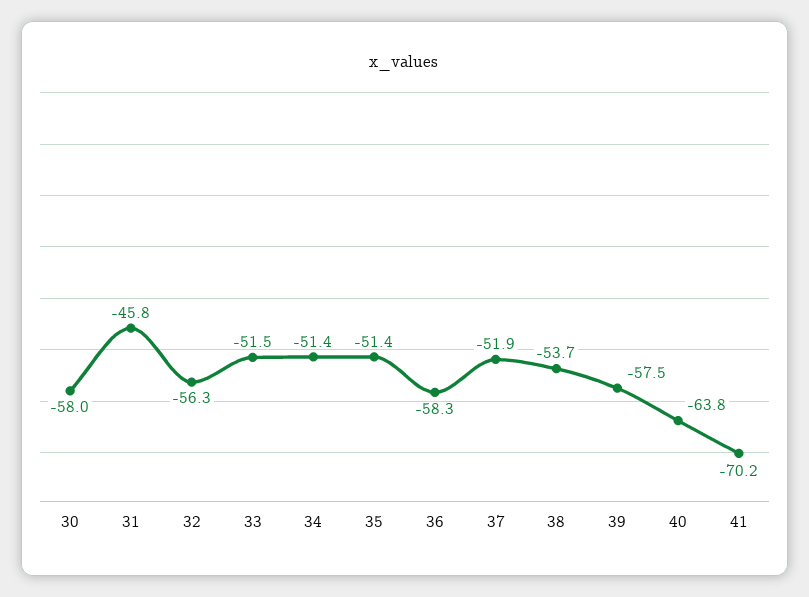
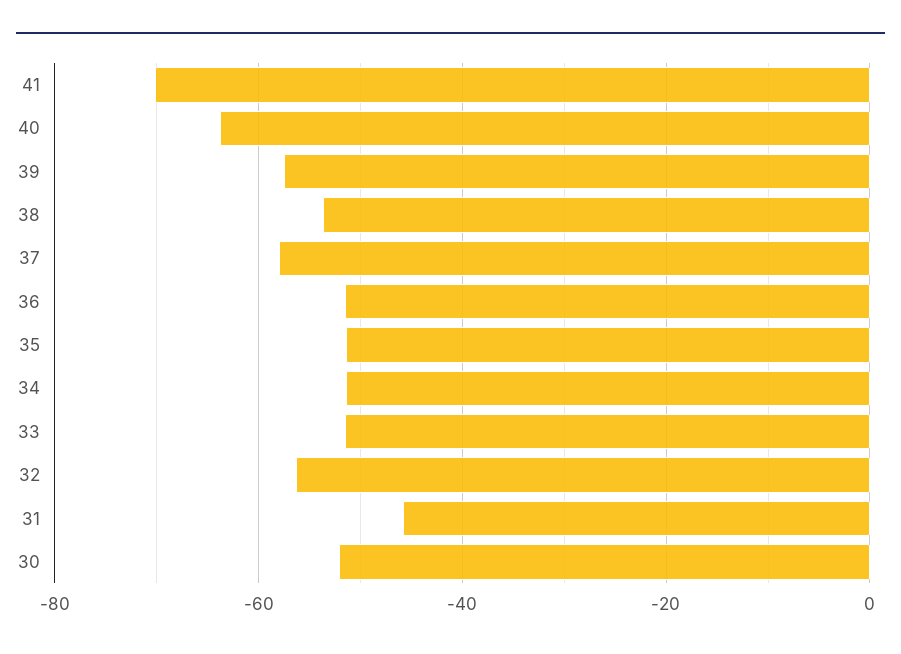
  {
-   "30": -58,
+   "30": -52,
    "31": -45.8,
    "32": -56.3,
    "33": -51.5,
    "34": -51.4,
    "35": -51.4,
-   "36": -58.3,
+   "36": -52,
-   "37": -51.9,
+   "37": -58,
    "38": -53.7,
    "39": -57.5,
    "40": -63.8,
    "41": -70.2
  }

